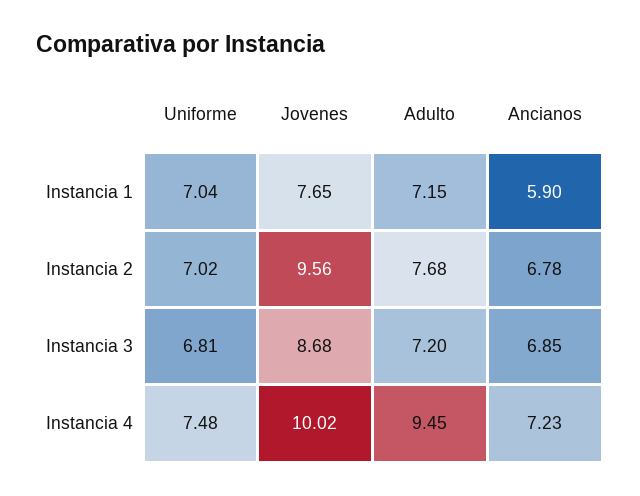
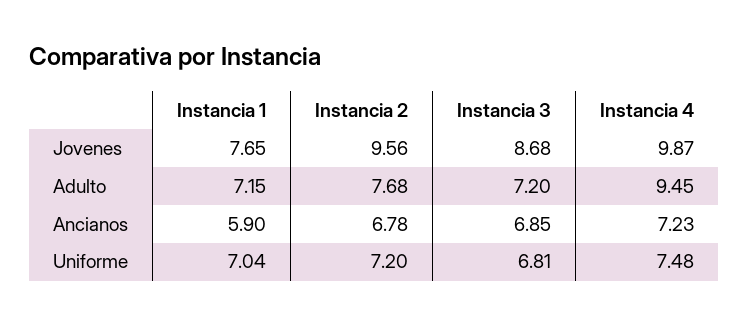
  {
    "Uniforme": {
      "Instancia 1": 7.04,
-     "Instancia 2": 7.02,
+     "Instancia 2": 7.2,
      "Instancia 3": 6.81,
      "Instancia 4": 7.48
    },
    "Jovenes": {
      "Instancia 1": 7.65,
      "Instancia 2": 9.56,
      "Instancia 3": 8.68,
-     "Instancia 4": 10.02
+     "Instancia 4": 9.87
    },
    "Adulto": {
      "Instancia 1": 7.15,
      "Instancia 2": 7.68,
      "Instancia 3": 7.2,
      "Instancia 4": 9.45
    },
    "Ancianos": {
      "Instancia 1": 5.9,
      "Instancia 2": 6.78,
      "Instancia 3": 6.85,
      "Instancia 4": 7.23
    }
  }

